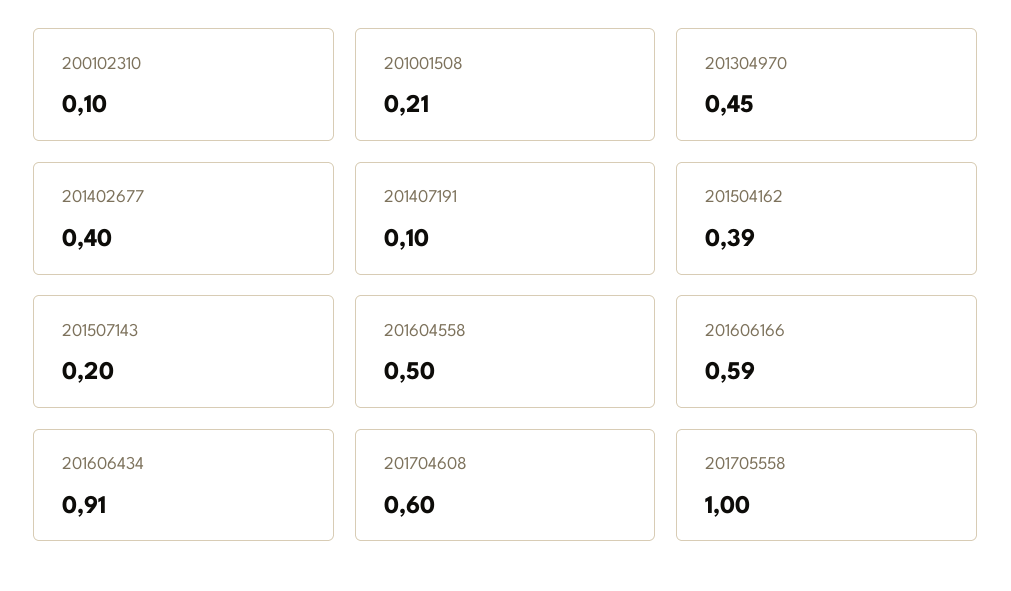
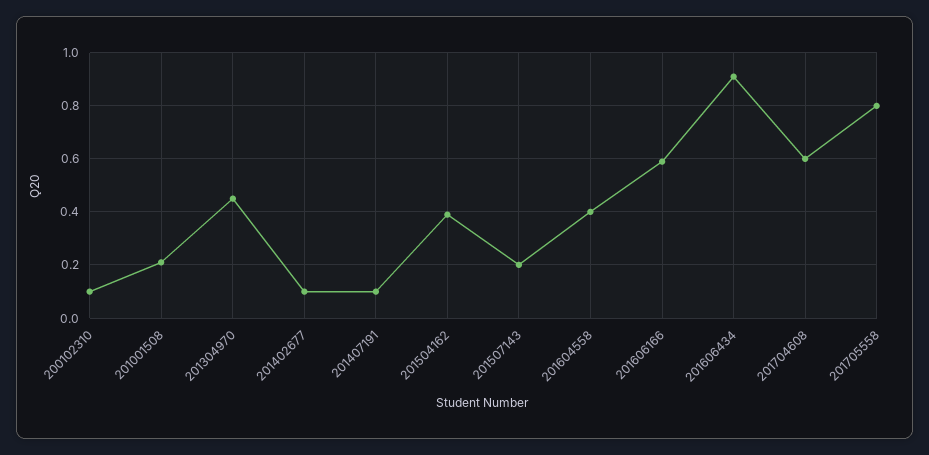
  {
    "200102310": 0.1,
    "201001508": 0.21,
    "201304970": 0.45,
-   "201402677": 0.4,
+   "201402677": 0.1,
    "201407191": 0.1,
    "201504162": 0.39,
    "201507143": 0.2,
-   "201604558": 0.5,
+   "201604558": 0.4,
    "201606166": 0.59,
    "201606434": 0.91,
    "201704608": 0.6,
-   "201705558": 1
+   "201705558": 0.8
  }

